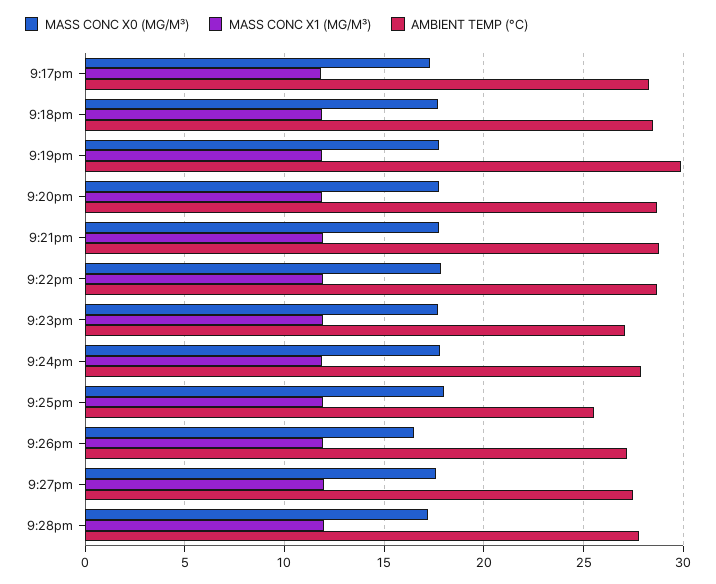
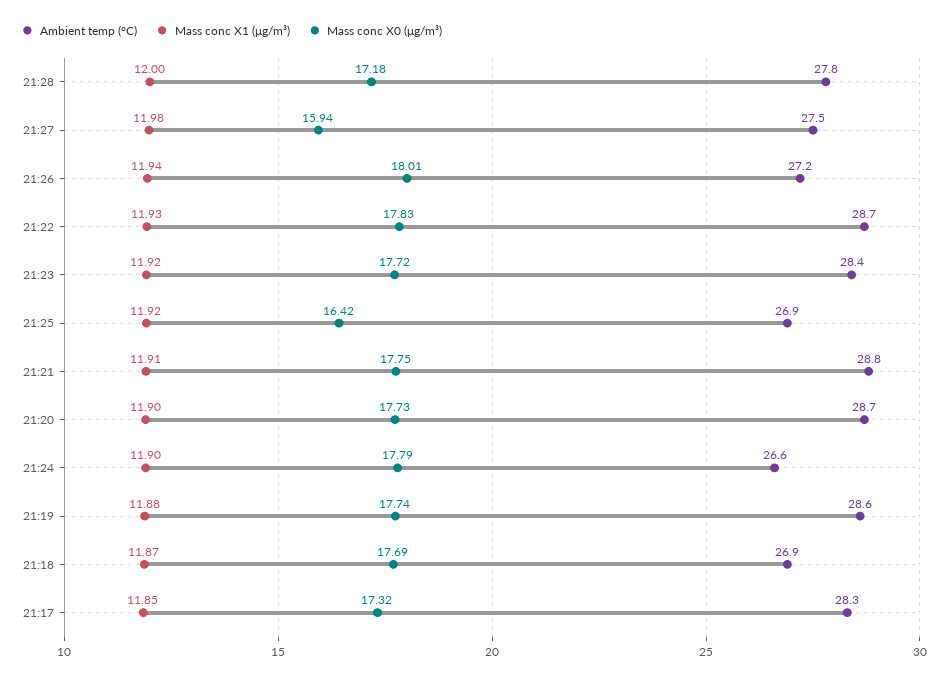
  {
    "MASS CONC X0 (ΜG/M³)": {
      "9:17pm": 17.32,
      "9:18pm": 17.69,
      "9:19pm": 17.74,
      "9:20pm": 17.73,
      "9:21pm": 17.75,
      "9:22pm": 17.83,
      "9:23pm": 17.72,
      "9:24pm": 17.79,
-     "9:25pm": 18,
+     "9:25pm": 16.42,
-     "9:26pm": 16.5,
+     "9:26pm": 18.01,
-     "9:27pm": 17.5,
+     "9:27pm": 15.94,
      "9:28pm": 17.18
    },
    "MASS CONC X1 (ΜG/M³)": {
      "9:17pm": 11.85,
      "9:18pm": 11.87,
      "9:19pm": 11.88,
      "9:20pm": 11.9,
      "9:21pm": 11.91,
      "9:22pm": 11.93,
      "9:23pm": 11.92,
      "9:24pm": 11.9,
      "9:25pm": 11.92,
      "9:26pm": 11.94,
      "9:27pm": 11.98,
      "9:28pm": 12
    },
    "AMBIENT TEMP (°C)": {
      "9:17pm": 28.3,
-     "9:18pm": 28.5,
+     "9:18pm": 26.9,
-     "9:19pm": 30,
+     "9:19pm": 28.6,
      "9:20pm": 28.7,
      "9:21pm": 28.8,
      "9:22pm": 28.7,
-     "9:23pm": 27,
+     "9:23pm": 28.4,
-     "9:24pm": 28,
+     "9:24pm": 26.6,
-     "9:25pm": 25.5,
+     "9:25pm": 26.9,
      "9:26pm": 27.2,
      "9:27pm": 27.5,
      "9:28pm": 27.8
    }
  }

